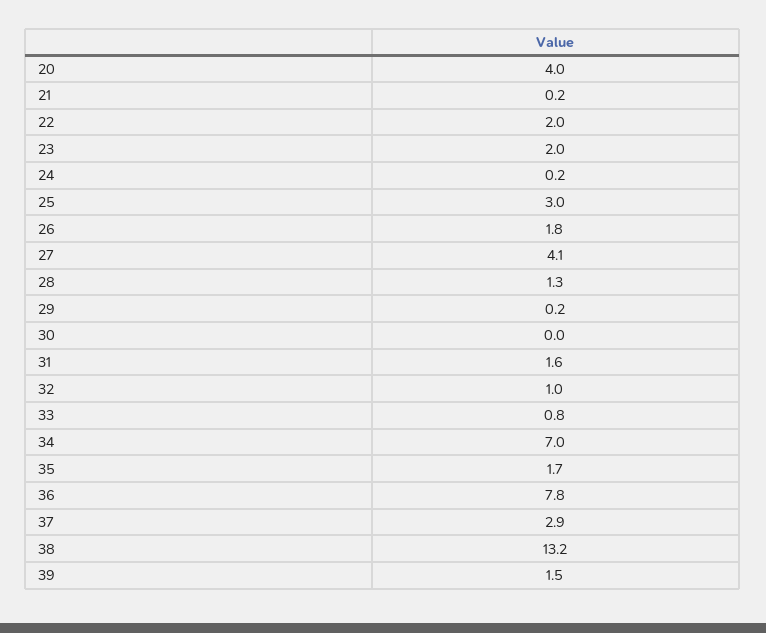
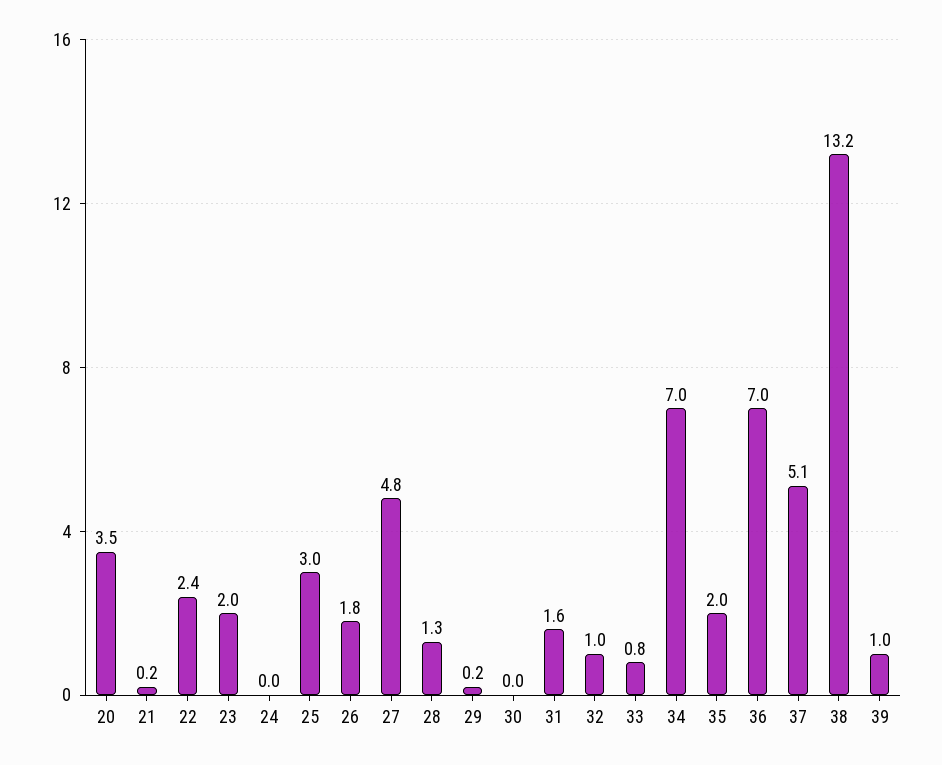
  {
-   "20": 4,
+   "20": 3.5,
    "21": 0.2,
-   "22": 2,
+   "22": 2.4,
    "23": 2,
-   "24": 0.2,
+   "24": 0,
    "25": 3,
    "26": 1.8,
-   "27": 4.1,
+   "27": 4.8,
    "28": 1.3,
    "29": 0.2,
    "30": 0,
    "31": 1.6,
    "32": 1,
    "33": 0.8,
    "34": 7,
-   "35": 1.7,
+   "35": 2,
-   "36": 7.8,
+   "36": 7,
-   "37": 2.9,
+   "37": 5.1,
    "38": 13.2,
-   "39": 1.5
+   "39": 1
  }

